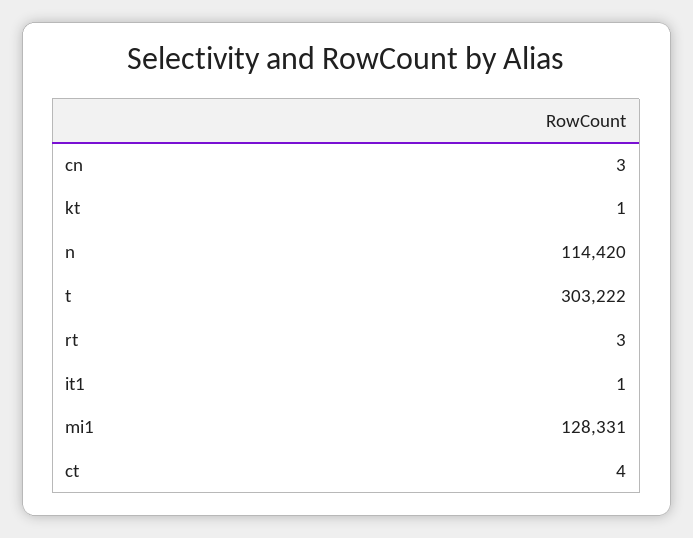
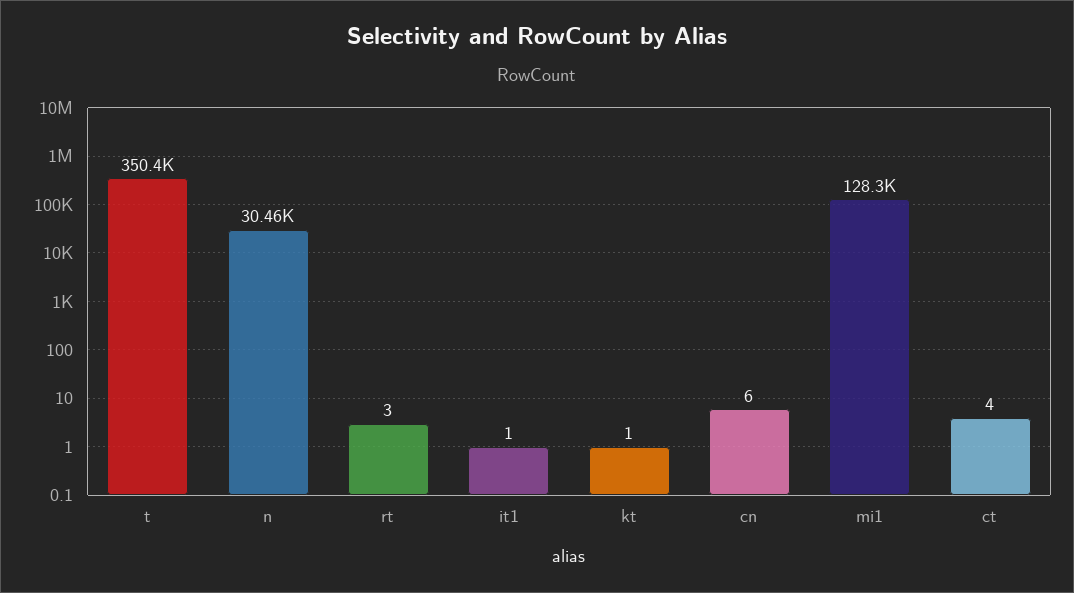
  {
-   "cn": 3,
+   "cn": 6,
    "kt": 1,
-   "n": 114420,
+   "n": 30460,
-   "t": 303222,
+   "t": 350400,
    "rt": 3,
    "it1": 1,
    "mi1": 128331,
    "ct": 4
  }

